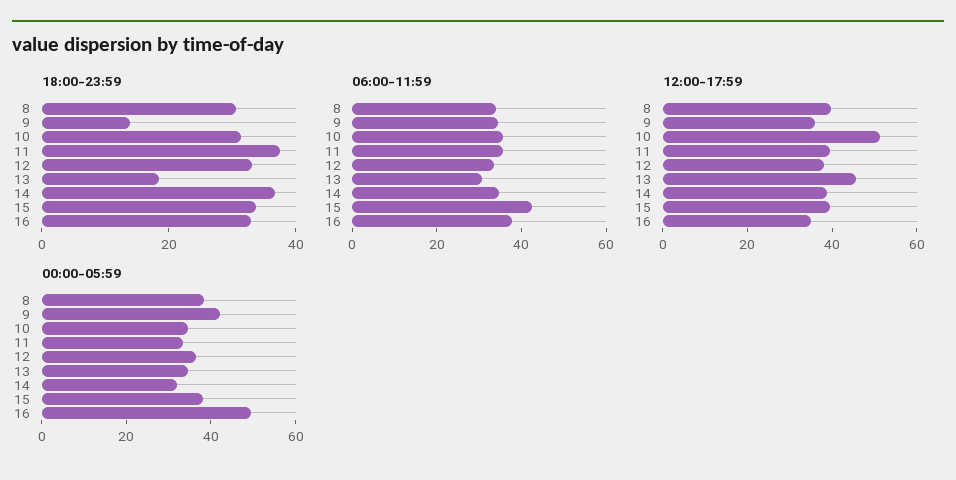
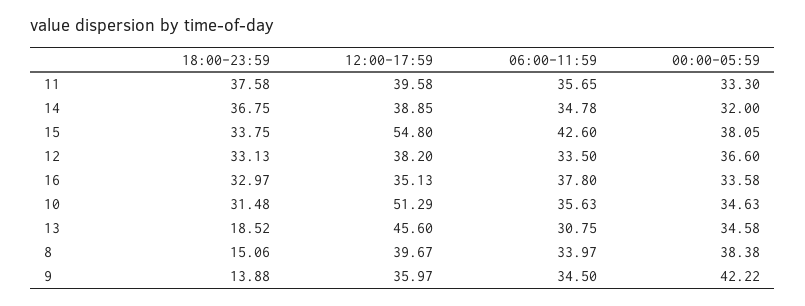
  {
    "18:00-23:59": {
-     "8": 30,
+     "8": 15.06,
      "9": 13.88,
      "10": 31.48,
      "11": 37.58,
      "12": 33.13,
      "13": 18.52,
      "14": 36.75,
      "15": 33.75,
      "16": 32.97
    },
    "06:00-11:59": {
      "8": 33.97,
      "9": 34.5,
      "10": 35.63,
      "11": 35.65,
      "12": 33.5,
      "13": 30.75,
      "14": 34.78,
      "15": 42.6,
      "16": 37.8
    },
    "12:00-17:59": {
      "8": 39.67,
      "9": 35.97,
      "10": 51.29,
      "11": 39.58,
      "12": 38.2,
      "13": 45.6,
      "14": 38.85,
-     "15": 40,
+     "15": 54.8,
      "16": 35.13
    },
    "00:00-05:59": {
      "8": 38.38,
      "9": 42.22,
      "10": 34.63,
      "11": 33.3,
      "12": 36.6,
      "13": 34.58,
      "14": 32,
      "15": 38.05,
-     "16": 50
+     "16": 33.58
    }
  }

